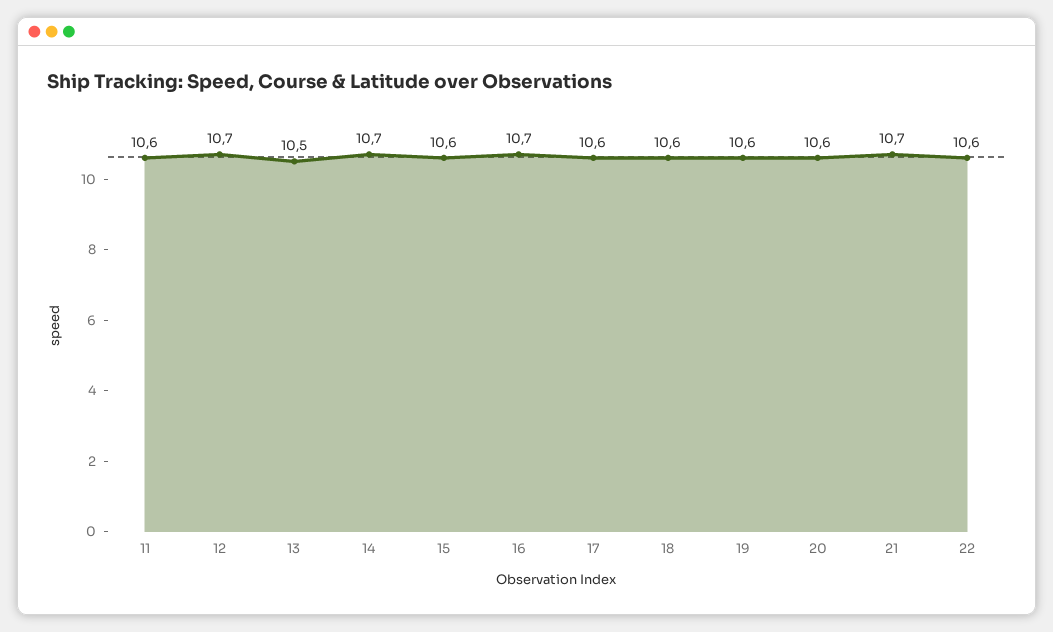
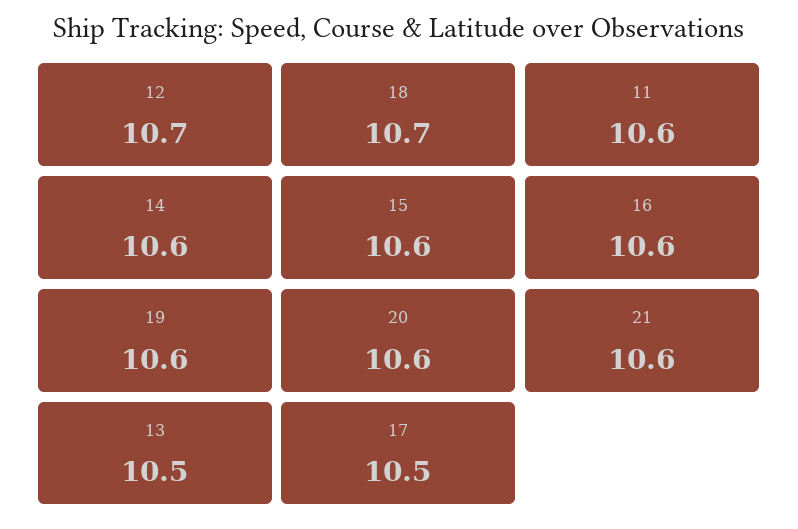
  {
    "11": 10.6,
    "12": 10.7,
    "13": 10.5,
-   "14": 10.7,
+   "14": 10.6,
    "15": 10.6,
-   "16": 10.7,
+   "16": 10.6,
-   "17": 10.6,
+   "17": 10.5,
-   "18": 10.6,
+   "18": 10.7,
    "19": 10.6,
    "20": 10.6,
-   "21": 10.7,
+   "21": 10.6
-   "22": 10.6
  }

